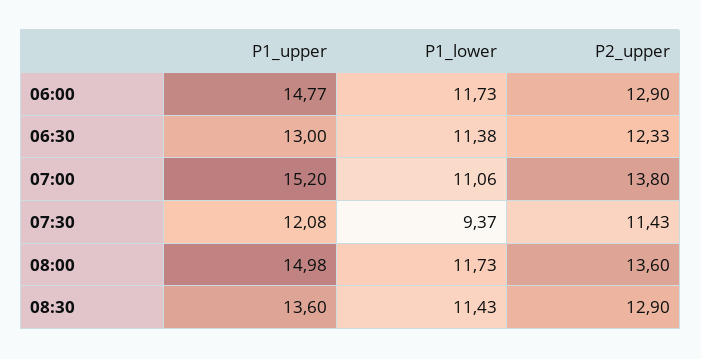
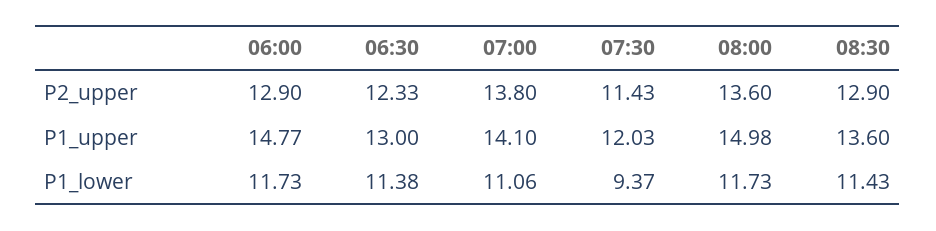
  {
    "P1_upper": {
      "06:00": 14.77,
      "06:30": 13,
-     "07:00": 15.2,
+     "07:00": 14.1,
-     "07:30": 12.08,
+     "07:30": 12.03,
      "08:00": 14.98,
      "08:30": 13.6
    },
    "P1_lower": {
      "06:00": 11.73,
      "06:30": 11.38,
      "07:00": 11.06,
      "07:30": 9.37,
      "08:00": 11.73,
      "08:30": 11.43
    },
    "P2_upper": {
      "06:00": 12.9,
      "06:30": 12.33,
      "07:00": 13.8,
      "07:30": 11.43,
      "08:00": 13.6,
      "08:30": 12.9
    }
  }

